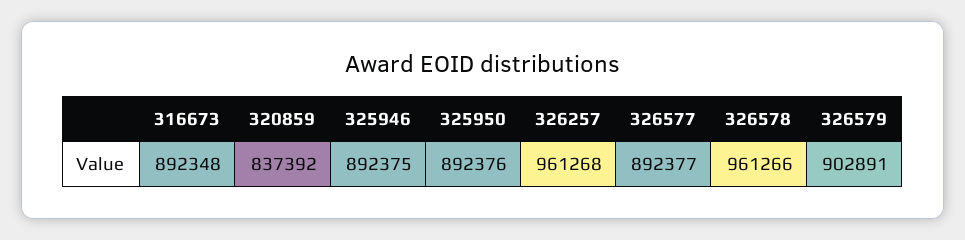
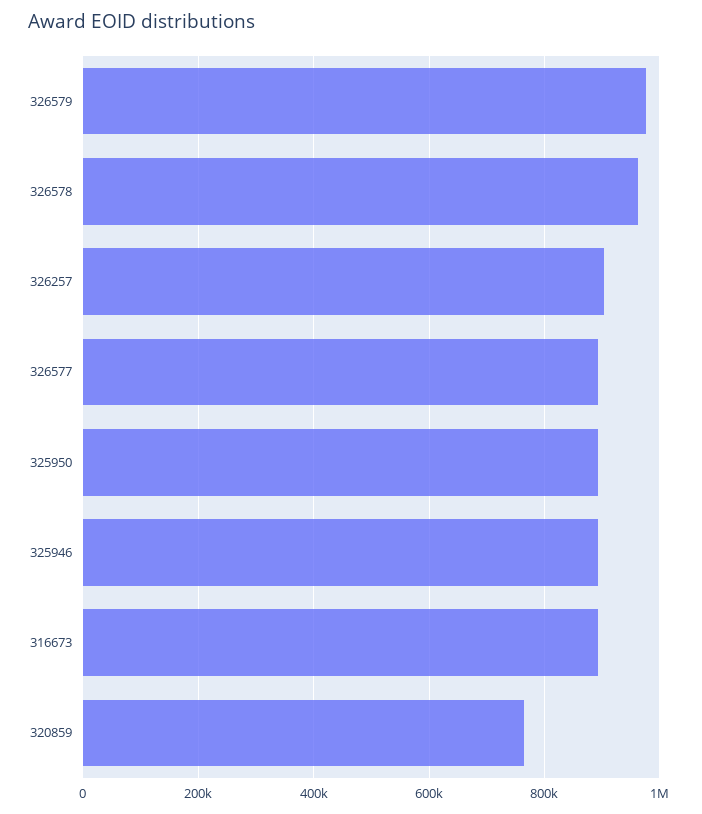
  {
    "316673": 892348,
-   "320859": 837392,
+   "320859": 760000,
    "325946": 892375,
    "325950": 892376,
-   "326257": 961268,
+   "326257": 900000,
    "326577": 892377,
    "326578": 961266,
-   "326579": 902891
+   "326579": 980000
  }

